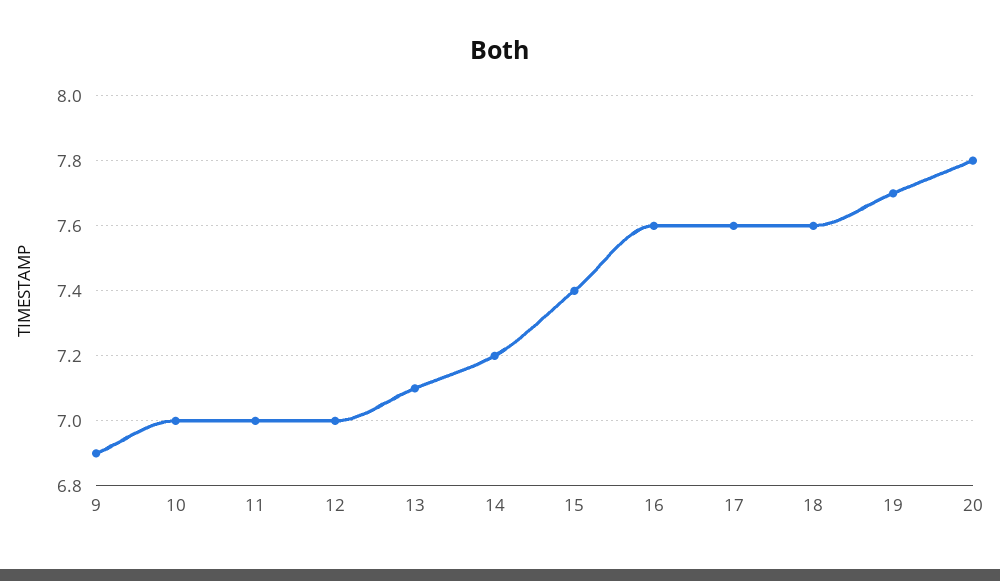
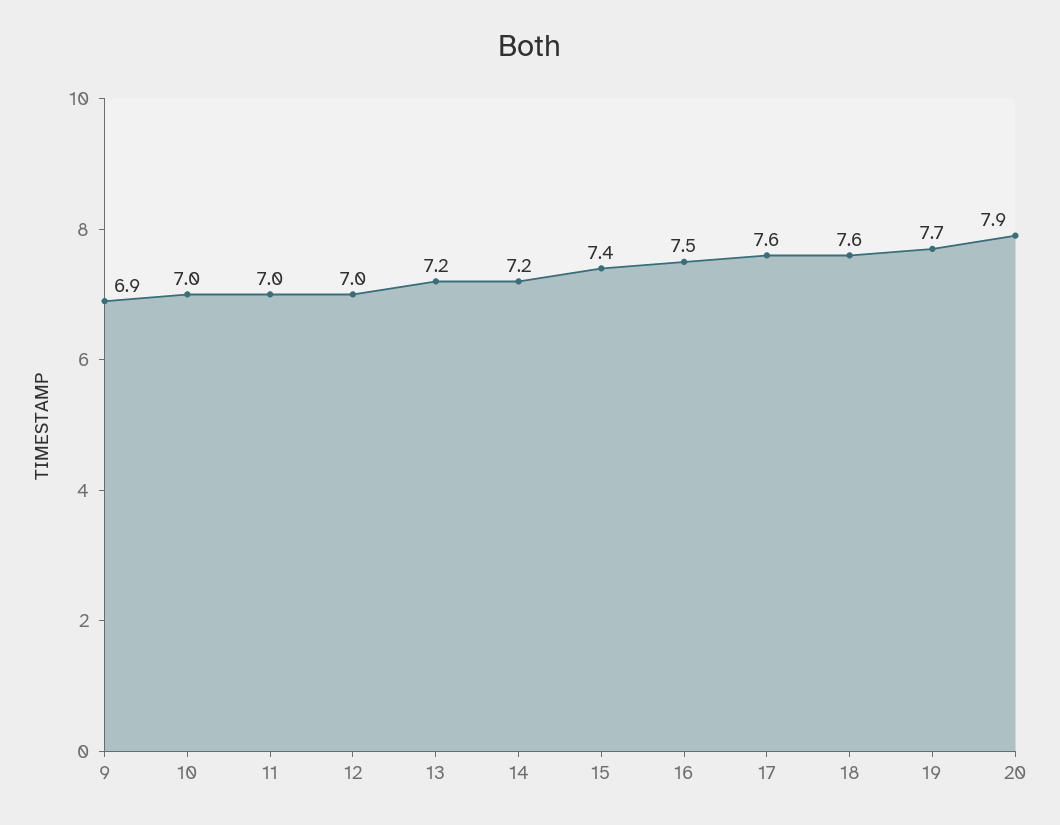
  {
    "9": 6.9,
    "10": 7,
    "11": 7,
    "12": 7,
-   "13": 7.1,
+   "13": 7.2,
    "14": 7.2,
    "15": 7.4,
-   "16": 7.6,
+   "16": 7.5,
    "17": 7.6,
    "18": 7.6,
    "19": 7.7,
-   "20": 7.8
+   "20": 7.9
  }

